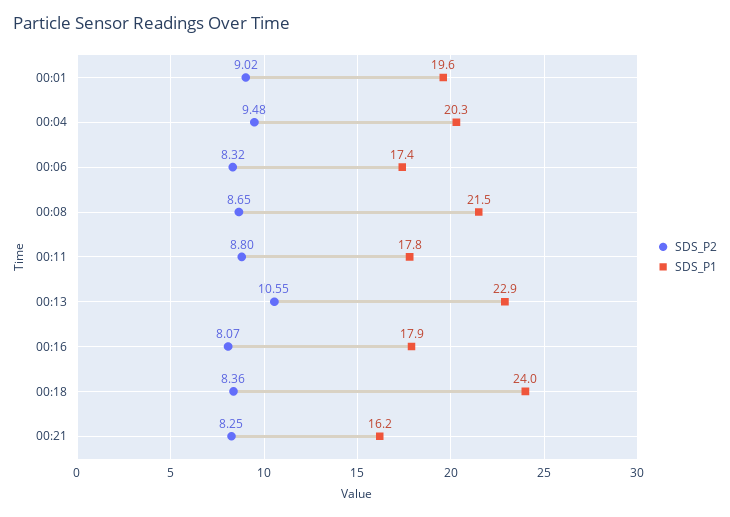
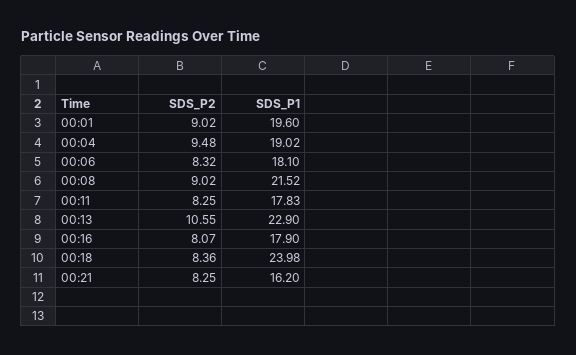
  {
    "SDS_P2": {
      "00:01": 9.02,
      "00:04": 9.48,
      "00:06": 8.32,
-     "00:08": 8.65,
+     "00:08": 9.02,
-     "00:11": 8.8,
+     "00:11": 8.25,
      "00:13": 10.55,
      "00:16": 8.07,
      "00:18": 8.36,
      "00:21": 8.25
    },
    "SDS_P1": {
      "00:01": 19.6,
-     "00:04": 20.3,
+     "00:04": 19.02,
-     "00:06": 17.4,
+     "00:06": 18.1,
      "00:08": 21.52,
      "00:11": 17.83,
      "00:13": 22.9,
      "00:16": 17.9,
      "00:18": 23.98,
      "00:21": 16.2
    }
  }

